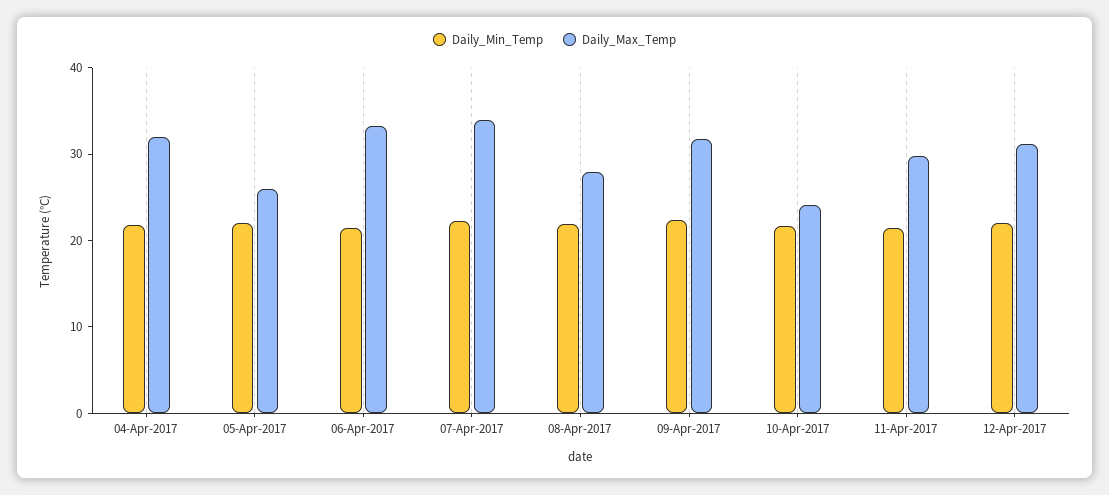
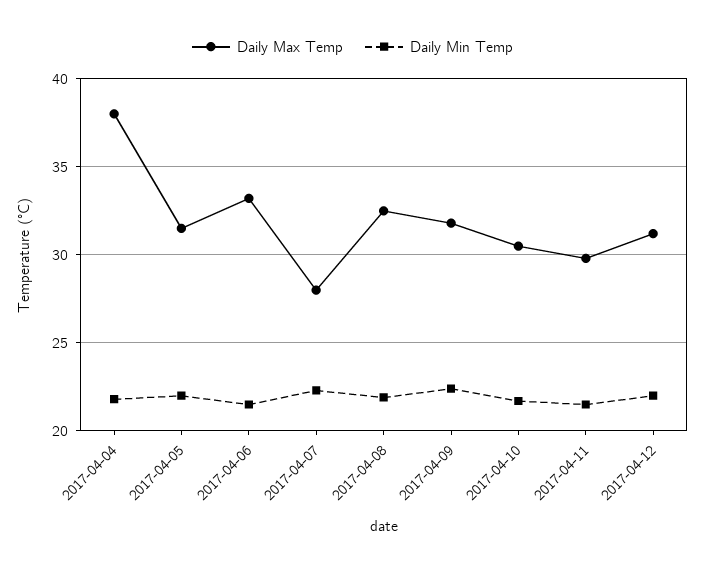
  {
    "Daily_Min_Temp": {
      "04-Apr-2017": 22,
      "05-Apr-2017": 22,
      "06-Apr-2017": 21.5,
      "07-Apr-2017": 22.5,
      "08-Apr-2017": 22,
      "09-Apr-2017": 22.5,
      "10-Apr-2017": 21.5,
      "11-Apr-2017": 21.5,
      "12-Apr-2017": 22
    },
    "Daily_Max_Temp": {
-     "04-Apr-2017": 32,
+     "04-Apr-2017": 38,
-     "05-Apr-2017": 26,
+     "05-Apr-2017": 31.5,
      "06-Apr-2017": 33,
-     "07-Apr-2017": 34,
+     "07-Apr-2017": 28,
-     "08-Apr-2017": 28,
+     "08-Apr-2017": 32.5,
      "09-Apr-2017": 32,
-     "10-Apr-2017": 24,
+     "10-Apr-2017": 30.5,
      "11-Apr-2017": 30,
      "12-Apr-2017": 31
    }
  }

